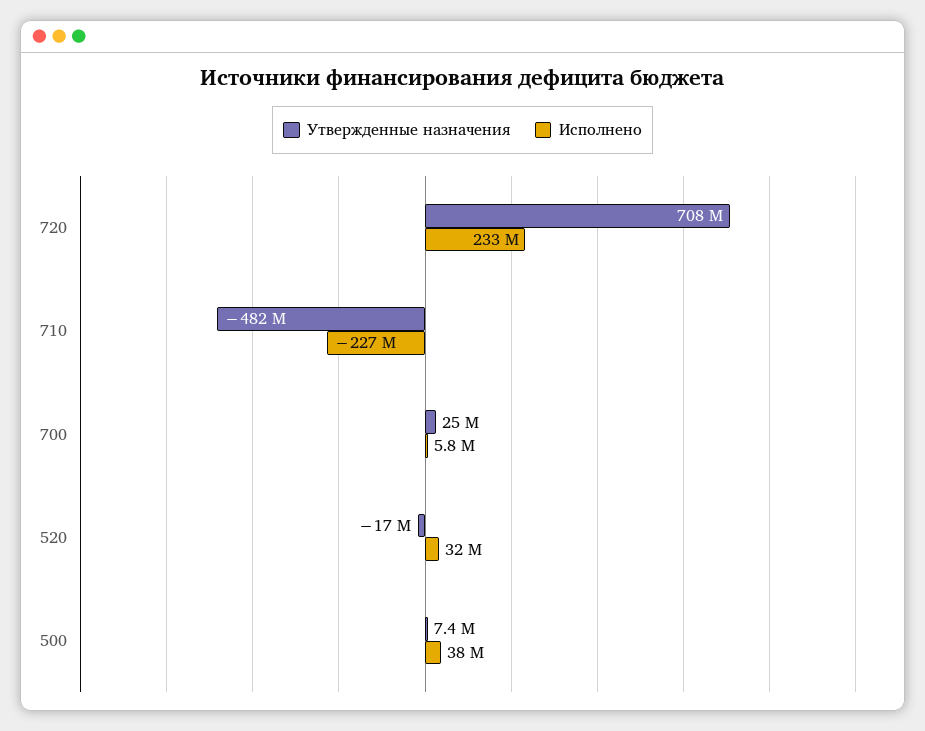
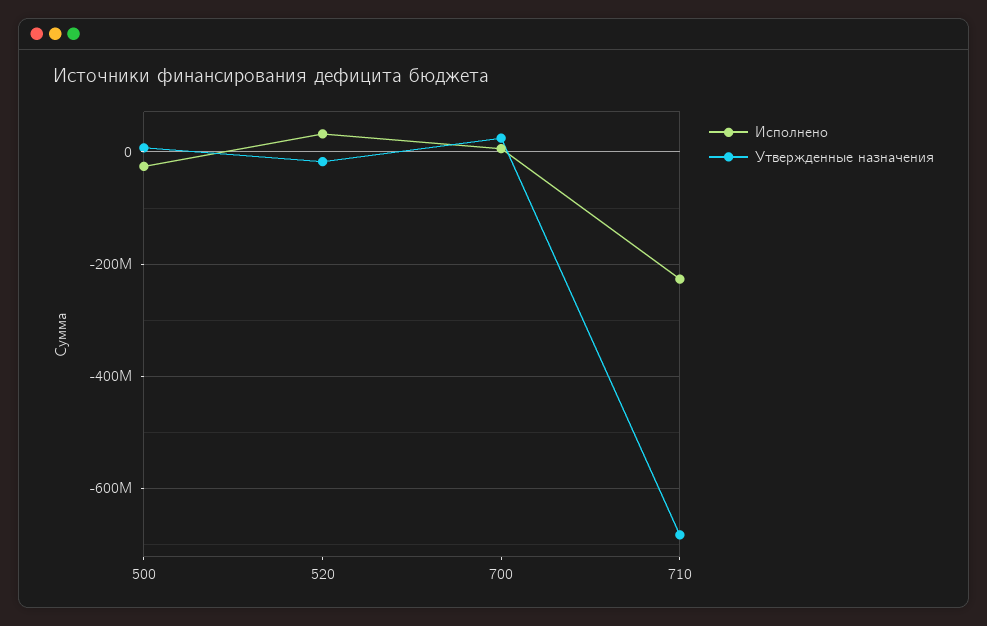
  {
    "Утвержденные назначения": {
-     "720": 708000000,
-     "710": -482000000,
+     "710": -680000000,
      "700": 25000000,
      "520": -17000000,
      "500": 7400000
    },
    "Исполнено": {
-     "720": 233000000,
      "710": -227000000,
      "700": 5800000,
      "520": 32000000,
-     "500": 38000000
+     "500": -20000000
    }
  }

